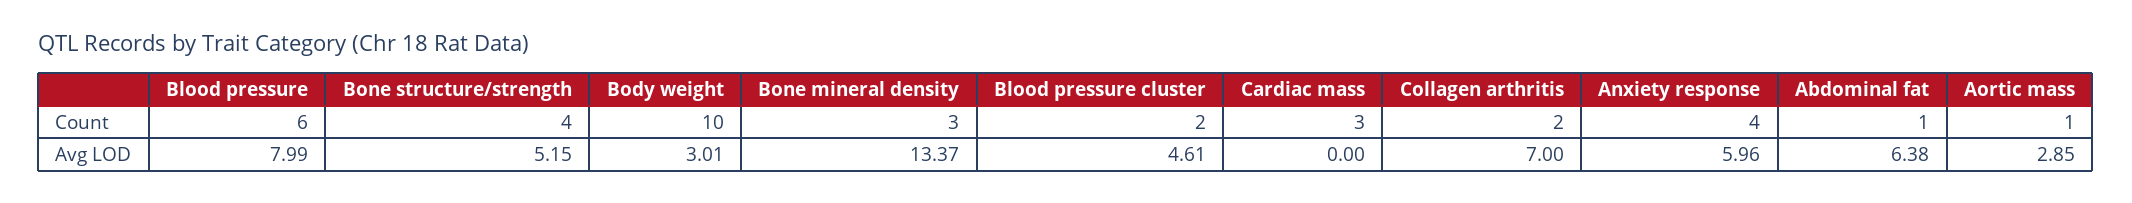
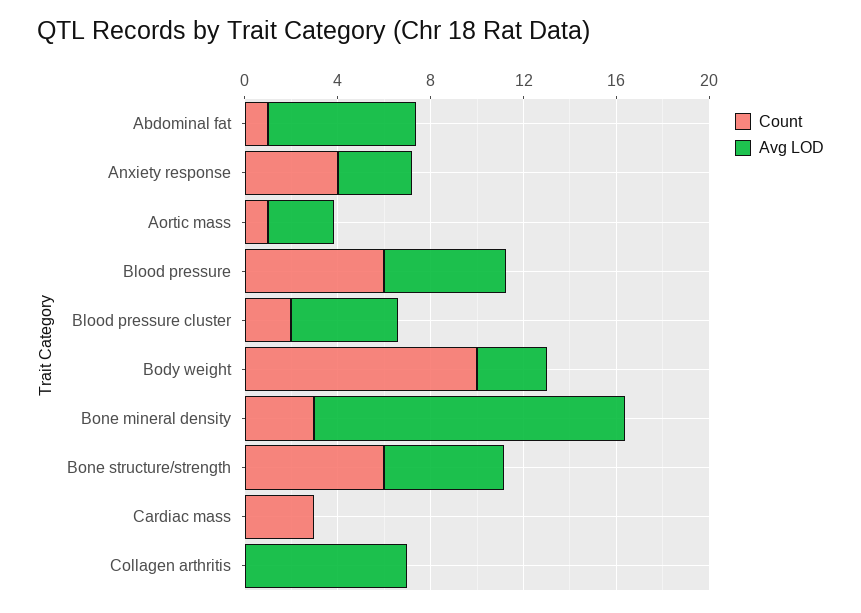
  {
    "Count": {
      "Blood pressure": 6,
-     "Bone structure/strength": 4,
+     "Bone structure/strength": 6,
      "Body weight": 10,
      "Bone mineral density": 3,
      "Blood pressure cluster": 2,
      "Cardiac mass": 3,
-     "Collagen arthritis": 2,
+     "Collagen arthritis": 0,
      "Anxiety response": 4,
      "Abdominal fat": 1,
      "Aortic mass": 1
    },
    "Avg LOD": {
-     "Blood pressure": 7.99,
+     "Blood pressure": 5,
      "Bone structure/strength": 5.15,
      "Body weight": 3.01,
      "Bone mineral density": 13.37,
      "Blood pressure cluster": 4.61,
      "Cardiac mass": 0,
      "Collagen arthritis": 7,
-     "Anxiety response": 5.96,
+     "Anxiety response": 3,
      "Abdominal fat": 6.38,
      "Aortic mass": 2.85
    }
  }

